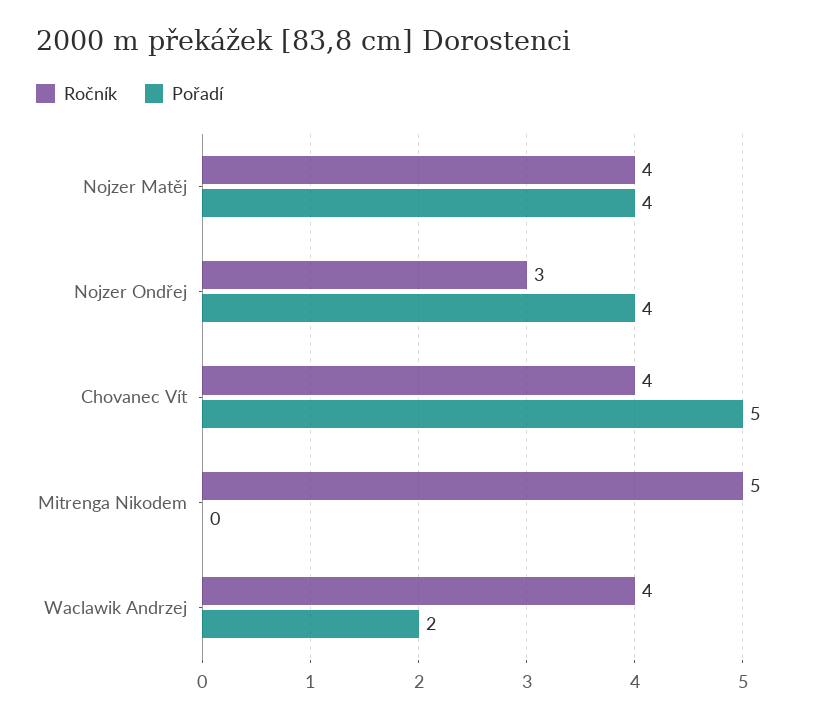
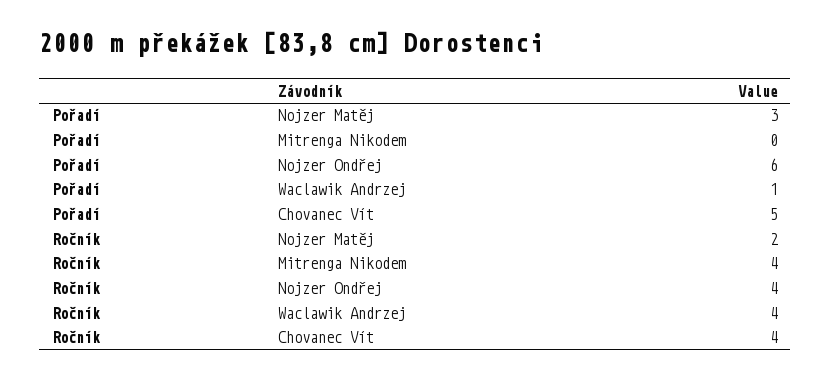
  {
    "Ročník": {
-     "Nojzer Matěj": 4,
+     "Nojzer Matěj": 2,
-     "Nojzer Ondřej": 3,
+     "Nojzer Ondřej": 4,
      "Chovanec Vít": 4,
-     "Mitrenga Nikodem": 5,
+     "Mitrenga Nikodem": 4,
      "Waclawik Andrzej": 4
    },
    "Pořadí": {
-     "Nojzer Matěj": 4,
+     "Nojzer Matěj": 3,
-     "Nojzer Ondřej": 4,
+     "Nojzer Ondřej": 6,
      "Chovanec Vít": 5,
      "Mitrenga Nikodem": 0,
-     "Waclawik Andrzej": 2
+     "Waclawik Andrzej": 1
    }
  }

